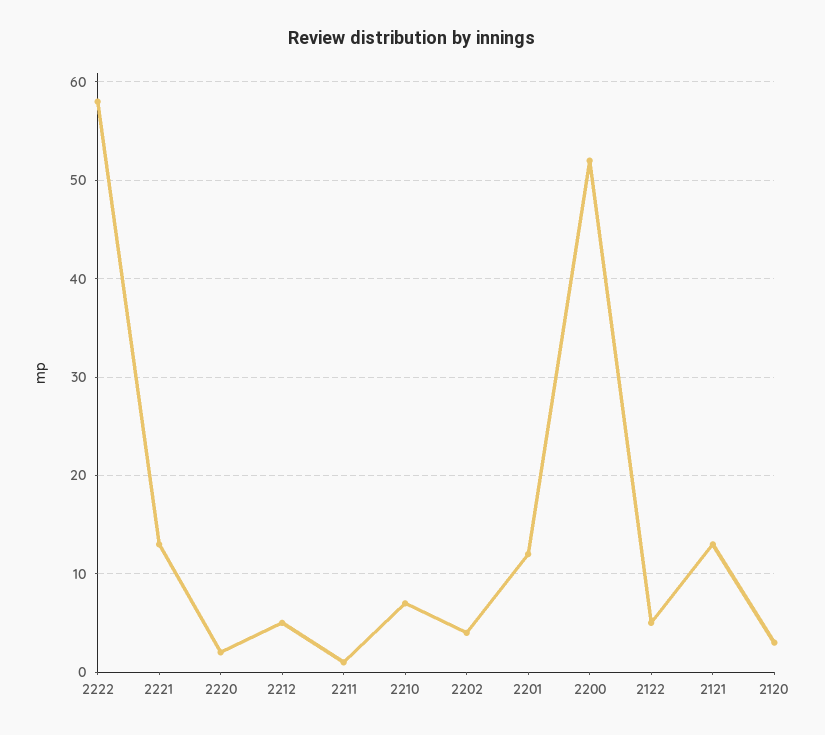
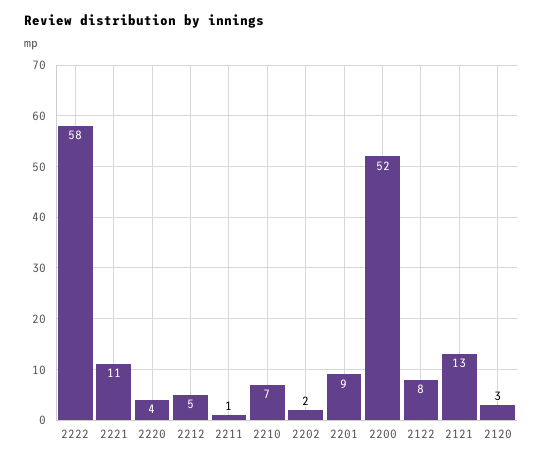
  {
    "2222": 58,
-   "2221": 13,
+   "2221": 11,
-   "2220": 2,
+   "2220": 4,
    "2212": 5,
    "2211": 1,
    "2210": 7,
-   "2202": 4,
+   "2202": 2,
-   "2201": 12,
+   "2201": 9,
    "2200": 52,
-   "2122": 5,
+   "2122": 8,
    "2121": 13,
    "2120": 3
  }

